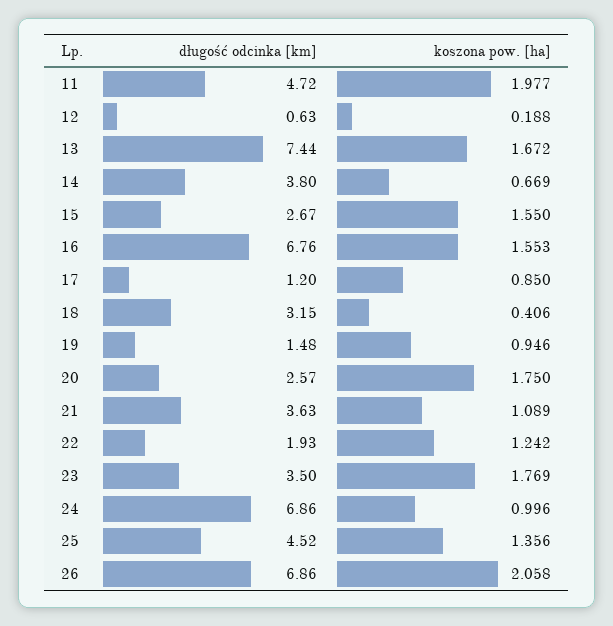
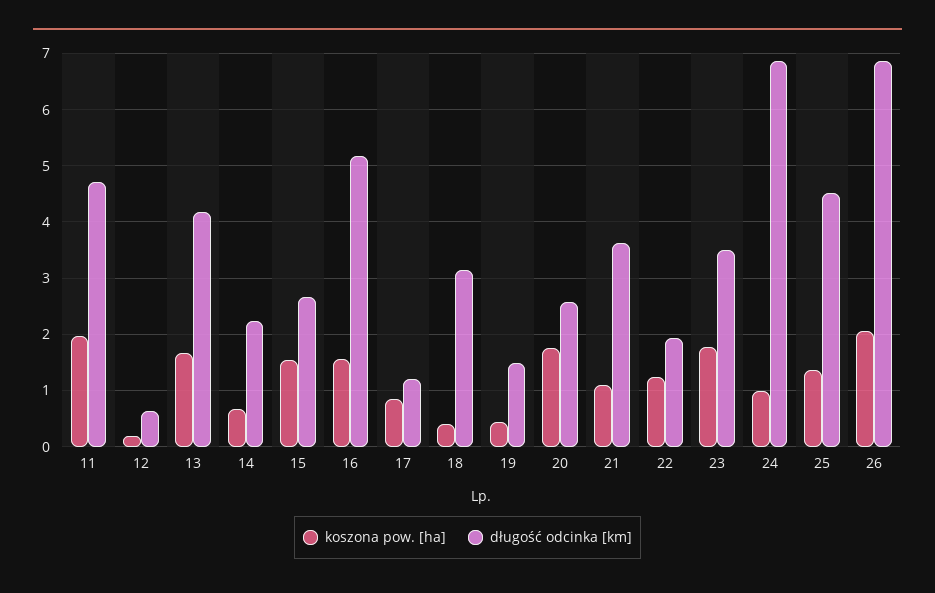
  {
    "długość odcinka [km]": {
      "11": 4.72,
      "12": 0.63,
-     "13": 7.44,
+     "13": 4.2,
-     "14": 3.8,
+     "14": 2.2,
      "15": 2.67,
-     "16": 6.76,
+     "16": 5.2,
      "17": 1.2,
      "18": 3.15,
      "19": 1.48,
      "20": 2.57,
      "21": 3.63,
      "22": 1.93,
      "23": 3.5,
      "24": 6.86,
      "25": 4.52,
      "26": 6.86
    },
    "koszona pow. [ha]": {
      "11": 1.977,
      "12": 0.188,
      "13": 1.672,
      "14": 0.669,
      "15": 1.55,
      "16": 1.553,
      "17": 0.85,
      "18": 0.406,
-     "19": 0.946,
+     "19": 0.4,
      "20": 1.75,
      "21": 1.089,
      "22": 1.242,
      "23": 1.769,
      "24": 0.996,
      "25": 1.356,
      "26": 2.058
    }
  }

